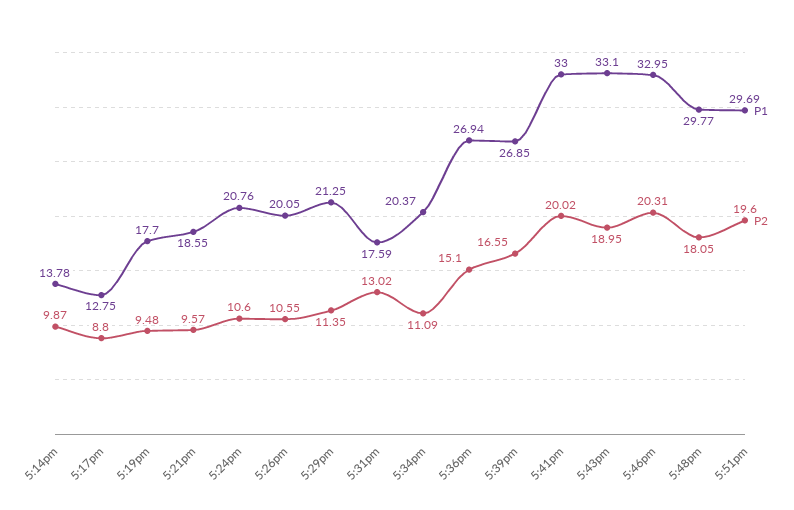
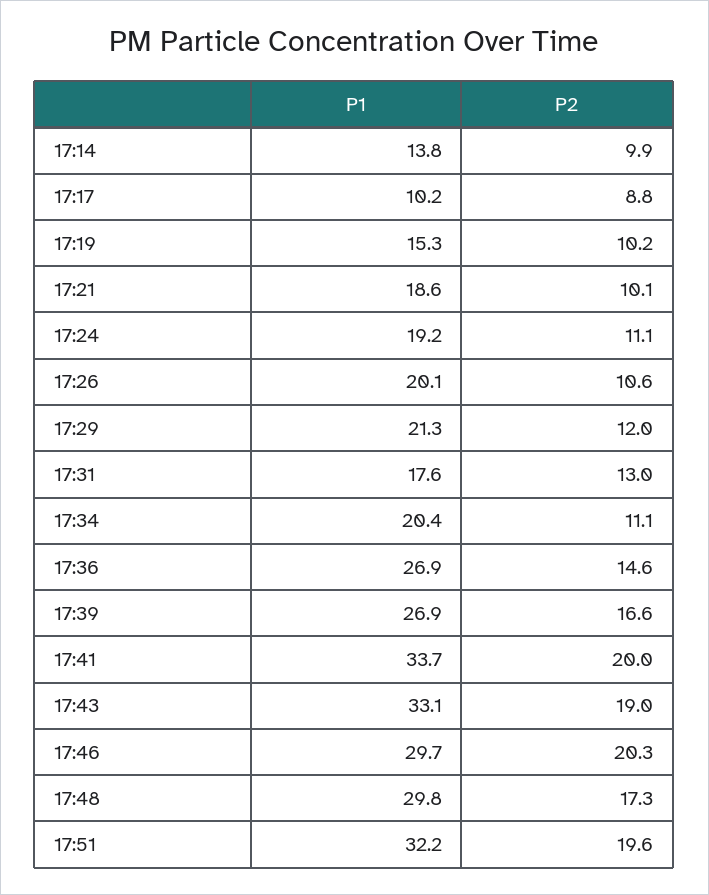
  {
    "P1": {
      "5:14pm": 13.78,
-     "5:17pm": 12.75,
+     "5:17pm": 10.2,
-     "5:19pm": 17.7,
+     "5:19pm": 15.3,
      "5:21pm": 18.55,
-     "5:24pm": 20.76,
+     "5:24pm": 19.2,
      "5:26pm": 20.05,
      "5:29pm": 21.25,
      "5:31pm": 17.59,
      "5:34pm": 20.37,
      "5:36pm": 26.94,
      "5:39pm": 26.85,
-     "5:41pm": 33,
+     "5:41pm": 33.7,
      "5:43pm": 33.1,
-     "5:46pm": 32.95,
+     "5:46pm": 29.7,
      "5:48pm": 29.77,
-     "5:51pm": 29.69
+     "5:51pm": 32.2
    },
    "P2": {
      "5:14pm": 9.87,
      "5:17pm": 8.8,
-     "5:19pm": 9.48,
+     "5:19pm": 10.2,
-     "5:21pm": 9.57,
+     "5:21pm": 10.1,
-     "5:24pm": 10.6,
+     "5:24pm": 11.1,
      "5:26pm": 10.55,
-     "5:29pm": 11.35,
+     "5:29pm": 12,
      "5:31pm": 13.02,
      "5:34pm": 11.09,
-     "5:36pm": 15.1,
+     "5:36pm": 14.6,
      "5:39pm": 16.55,
      "5:41pm": 20.02,
      "5:43pm": 18.95,
      "5:46pm": 20.31,
-     "5:48pm": 18.05,
+     "5:48pm": 17.3,
      "5:51pm": 19.6
    }
  }

